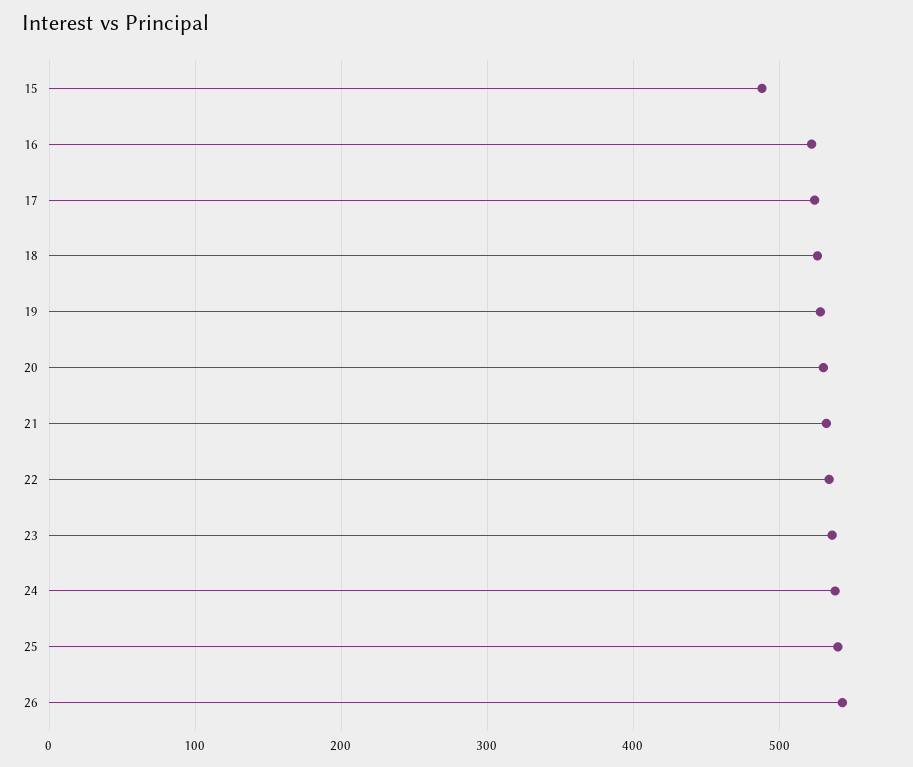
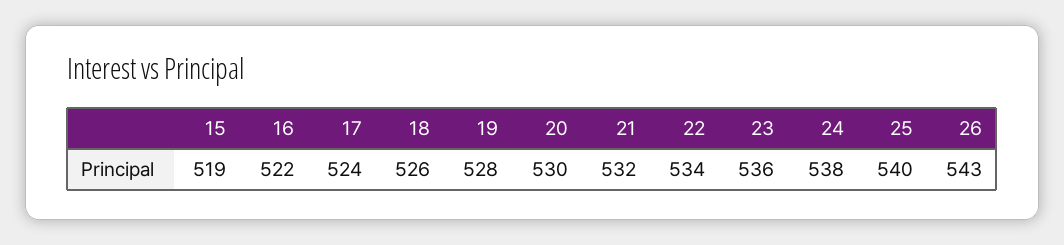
  {
-   "15": 490,
+   "15": 519,
    "16": 522,
    "17": 524,
    "18": 526,
    "19": 528,
    "20": 530,
    "21": 532,
    "22": 534,
    "23": 536,
    "24": 538,
    "25": 540,
    "26": 543
  }

